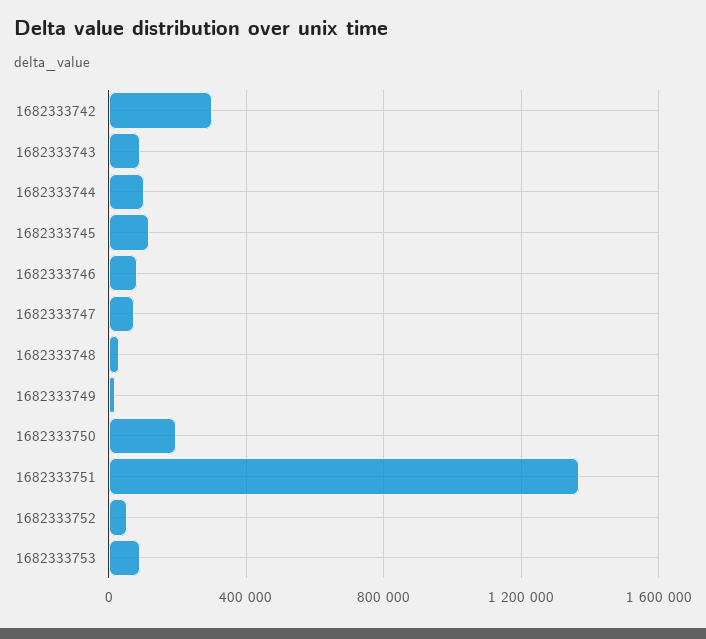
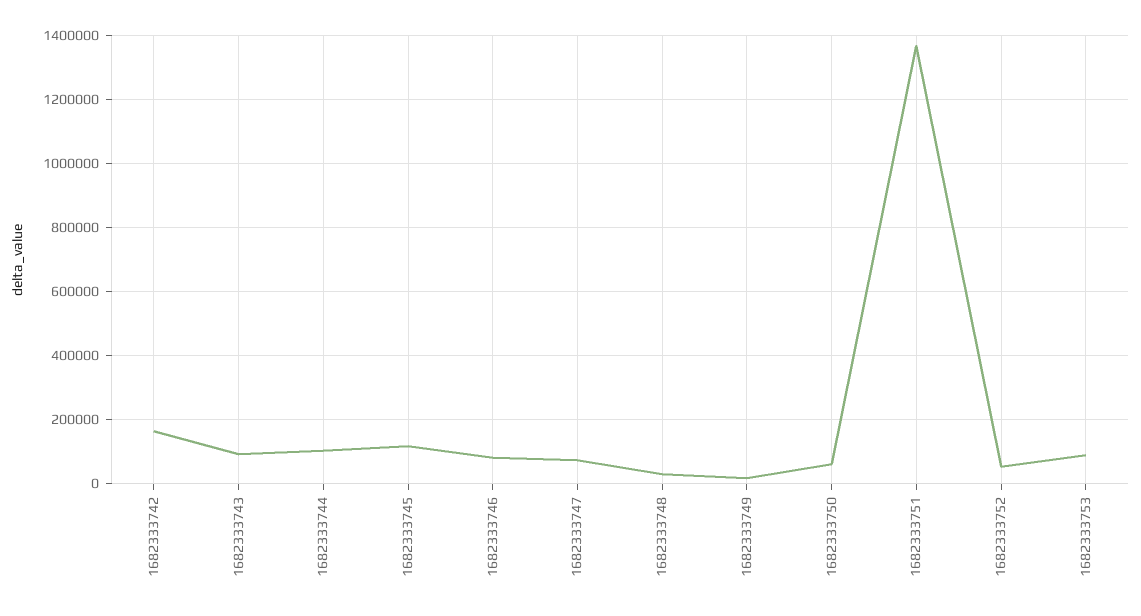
  {
-   "1682333742": 300000,
+   "1682333742": 160000,
    "1682333743": 100000,
    "1682333744": 100000,
    "1682333745": 120000,
    "1682333746": 80000,
    "1682333747": 80000,
    "1682333748": 20000,
    "1682333749": 20000,
-   "1682333750": 200000,
+   "1682333750": 60000,
    "1682333751": 1360000,
    "1682333752": 60000,
    "1682333753": 80000
  }

